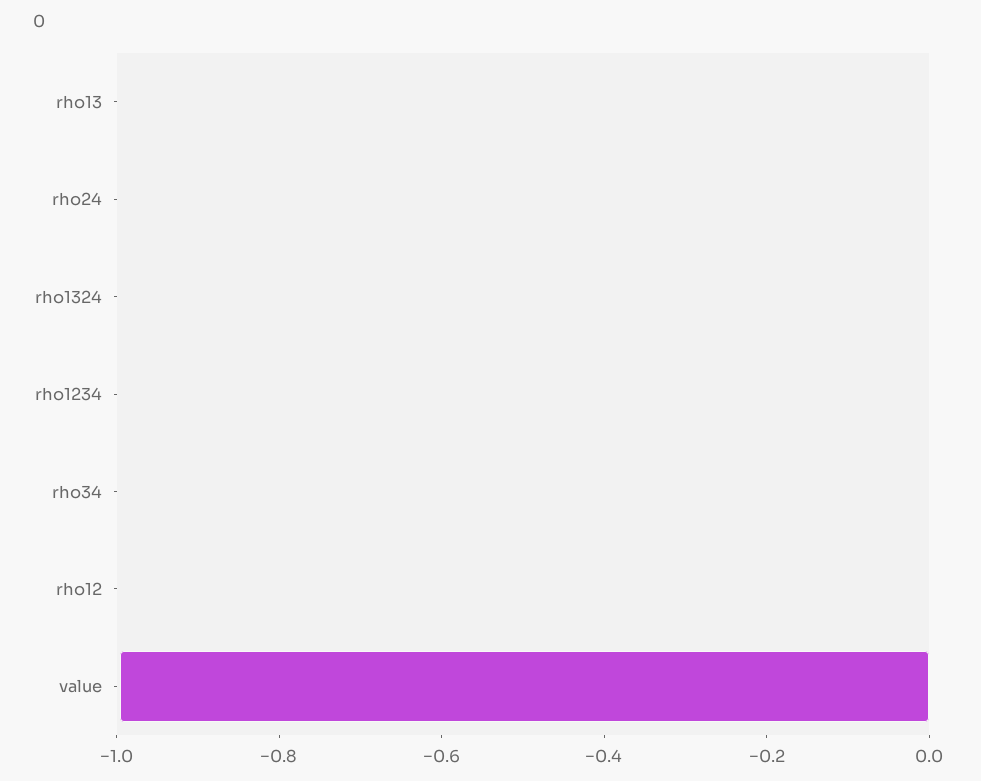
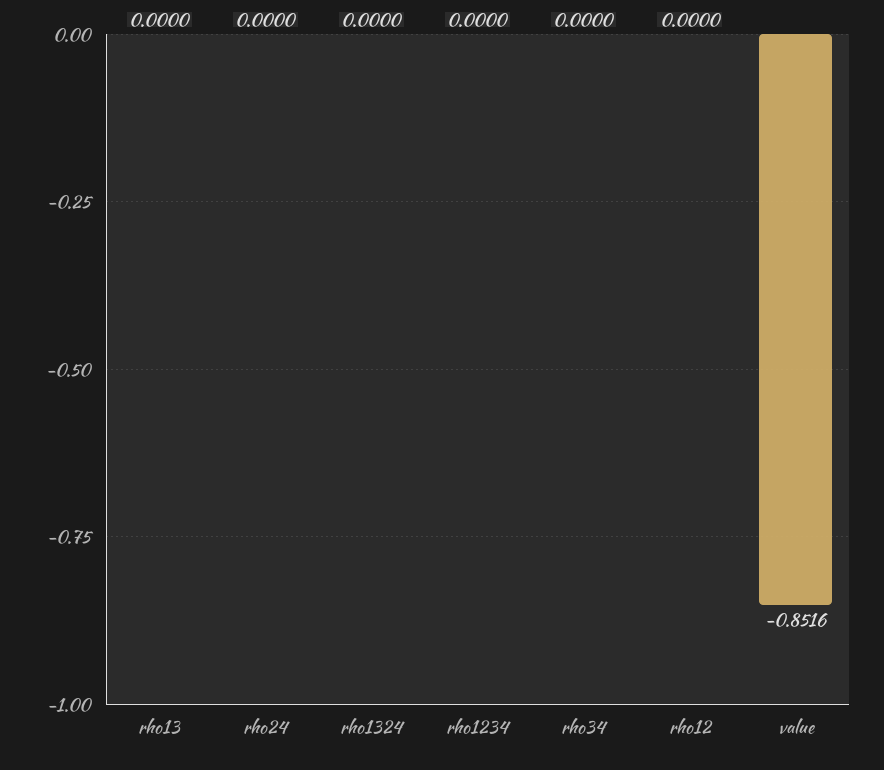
  {
    "rho13": 0,
    "rho24": 0,
    "rho1324": 0,
    "rho1234": 0,
    "rho34": 0,
    "rho12": 0,
-   "value": -1
+   "value": -0.8516
  }

